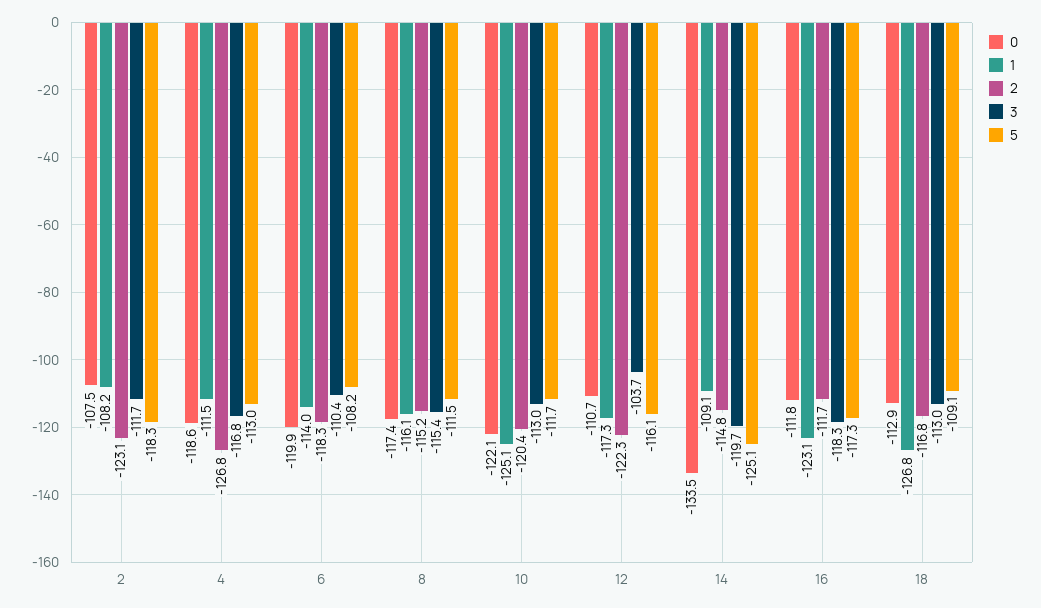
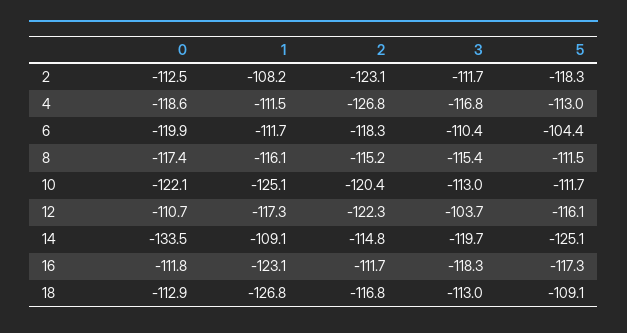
  {
    "0": {
-     "2": -107.5,
+     "2": -112.5,
      "4": -118.6,
      "6": -119.9,
      "8": -117.4,
      "10": -122.1,
      "12": -110.7,
      "14": -133.5,
      "16": -111.8,
      "18": -112.9
    },
    "1": {
      "2": -108.2,
      "4": -111.5,
-     "6": -114,
+     "6": -111.7,
      "8": -116.1,
      "10": -125.1,
      "12": -117.3,
      "14": -109.1,
      "16": -123.1,
      "18": -126.8
    },
    "2": {
      "2": -123.1,
      "4": -126.8,
      "6": -118.3,
      "8": -115.2,
      "10": -120.4,
      "12": -122.3,
      "14": -114.8,
      "16": -111.7,
      "18": -116.8
    },
    "3": {
      "2": -111.7,
      "4": -116.8,
      "6": -110.4,
      "8": -115.4,
      "10": -113,
      "12": -103.7,
      "14": -119.7,
      "16": -118.3,
      "18": -113
    },
    "5": {
      "2": -118.3,
      "4": -113,
-     "6": -108.2,
+     "6": -104.4,
      "8": -111.5,
      "10": -111.7,
      "12": -116.1,
      "14": -125.1,
      "16": -117.3,
      "18": -109.1
    }
  }

